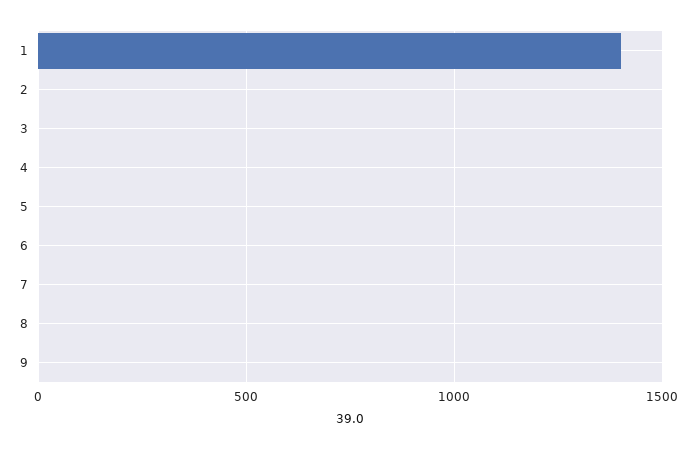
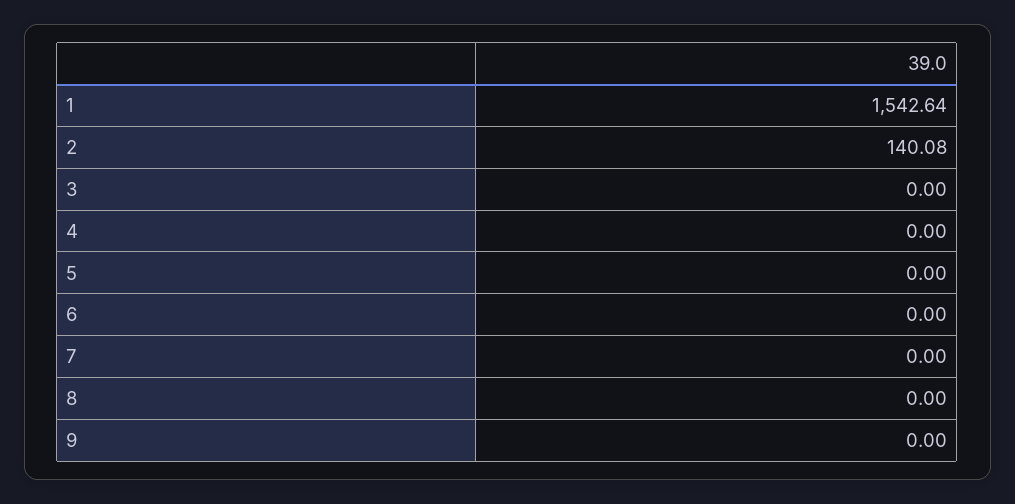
  {
-   "1": 1400,
+   "1": 1542.64,
-   "2": 0,
+   "2": 140.08,
    "3": 0,
    "4": 0,
    "5": 0,
    "6": 0,
    "7": 0,
    "8": 0,
    "9": 0
  }

